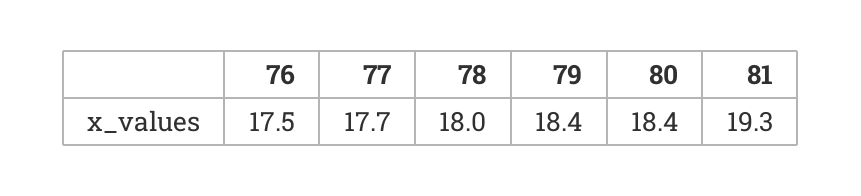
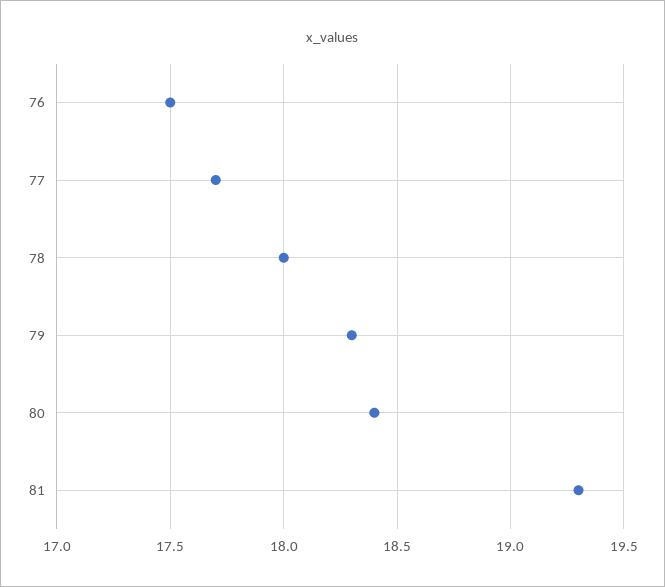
  {
    "76": 17.5,
    "77": 17.7,
    "78": 18,
-   "79": 18.4,
+   "79": 18.3,
    "80": 18.4,
    "81": 19.3
  }

